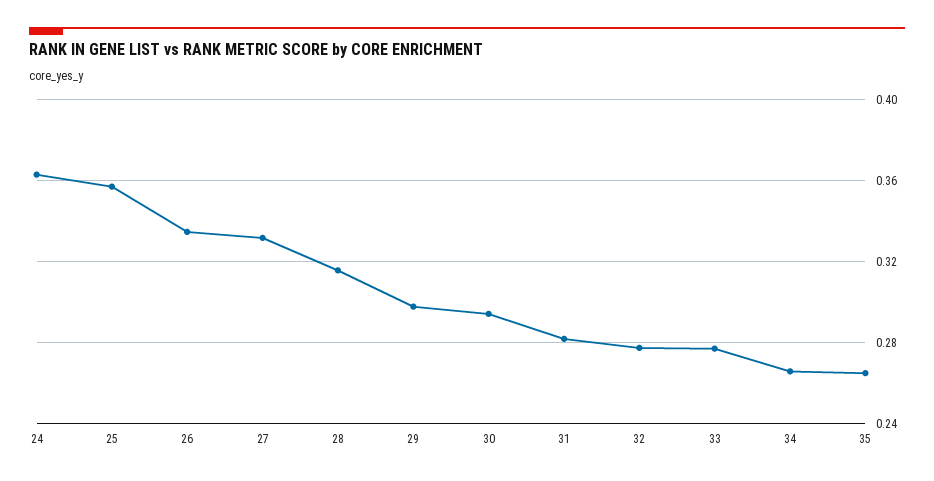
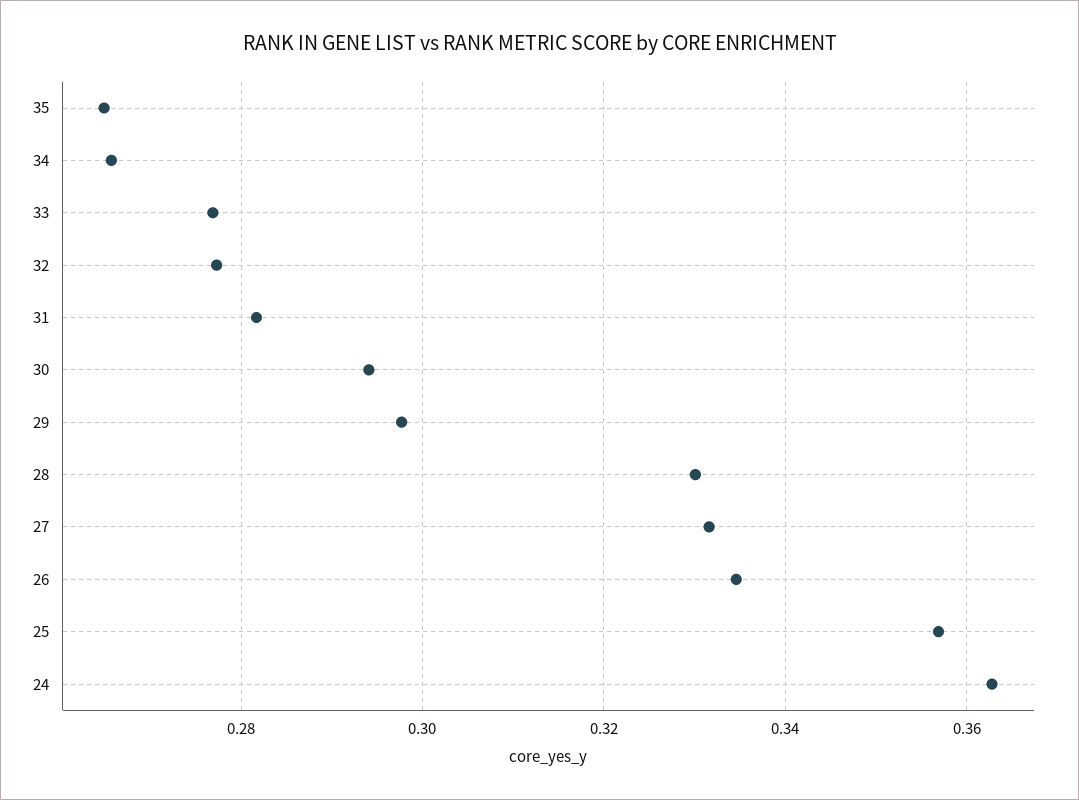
  {
    "24": 0.362,
    "25": 0.356,
    "26": 0.334,
    "27": 0.332,
-   "28": 0.315,
+   "28": 0.33,
    "29": 0.298,
    "30": 0.294,
    "31": 0.282,
    "32": 0.278,
    "33": 0.276,
    "34": 0.266,
    "35": 0.264
  }

